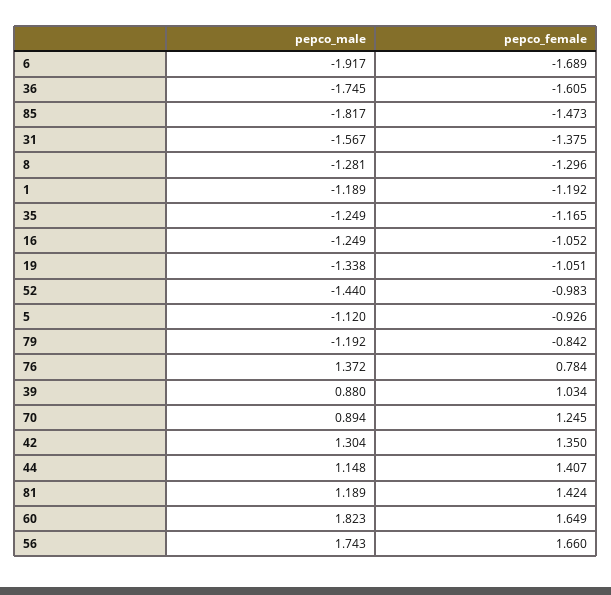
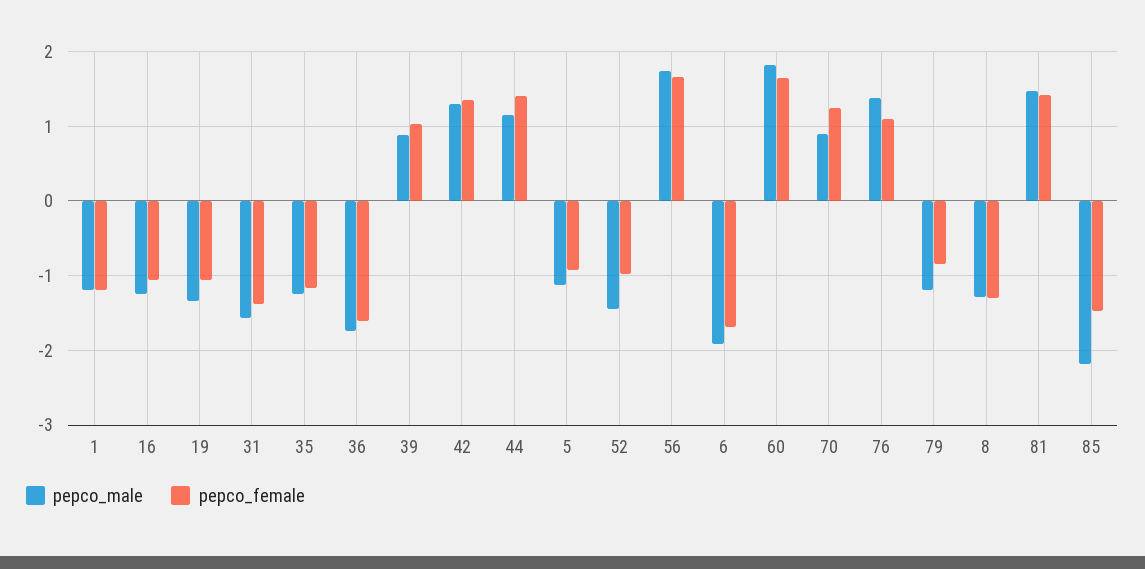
  {
    "pepco_male": {
      "6": -1.917,
      "36": -1.745,
-     "85": -1.817,
+     "85": -2.2,
      "31": -1.567,
      "8": -1.281,
      "1": -1.189,
      "35": -1.249,
      "16": -1.249,
      "19": -1.338,
      "52": -1.44,
      "5": -1.12,
      "79": -1.192,
      "76": 1.372,
      "39": 0.88,
      "70": 0.894,
      "42": 1.304,
      "44": 1.148,
-     "81": 1.189,
+     "81": 1.5,
      "60": 1.823,
      "56": 1.743
    },
    "pepco_female": {
      "6": -1.689,
      "36": -1.605,
      "85": -1.473,
      "31": -1.375,
      "8": -1.296,
      "1": -1.192,
      "35": -1.165,
      "16": -1.052,
      "19": -1.051,
      "52": -0.983,
      "5": -0.926,
      "79": -0.842,
-     "76": 0.784,
+     "76": 1.1,
      "39": 1.034,
      "70": 1.245,
      "42": 1.35,
      "44": 1.407,
      "81": 1.424,
      "60": 1.649,
      "56": 1.66
    }
  }

